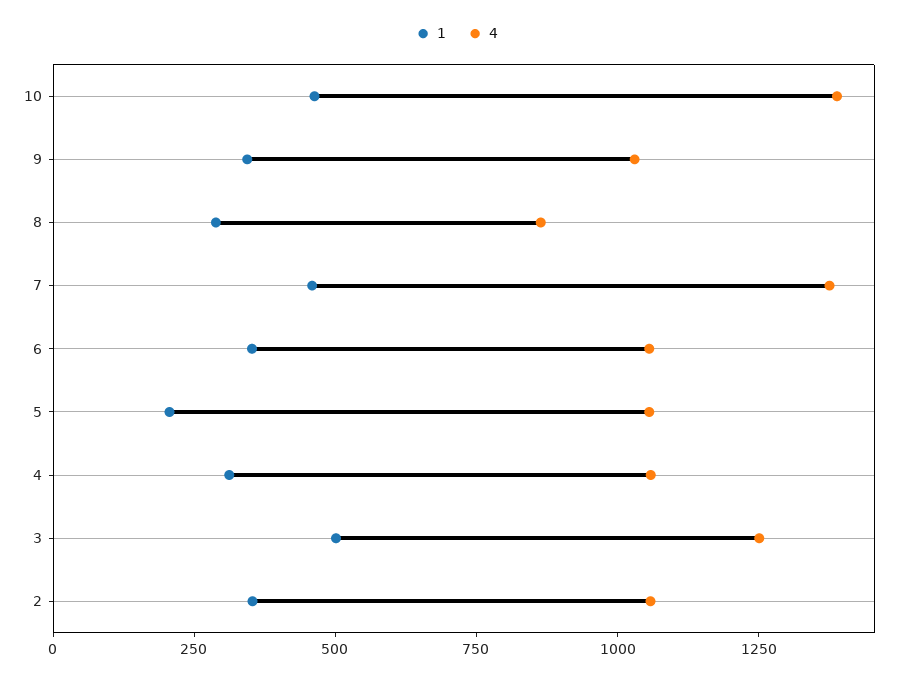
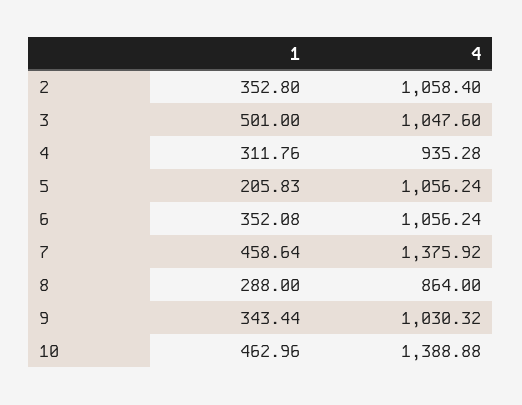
  {
    "1": {
      "10": 462.96,
      "9": 343.44,
      "8": 288,
      "7": 458.64,
      "6": 352.08,
      "5": 205.83,
      "4": 311.76,
      "3": 501,
      "2": 352.8
    },
    "4": {
      "10": 1388.88,
      "9": 1030.32,
      "8": 864,
      "7": 1375.92,
      "6": 1056.24,
      "5": 1056.24,
-     "4": 1050,
+     "4": 935.28,
-     "3": 1250,
+     "3": 1047.6,
      "2": 1058.4
    }
  }

